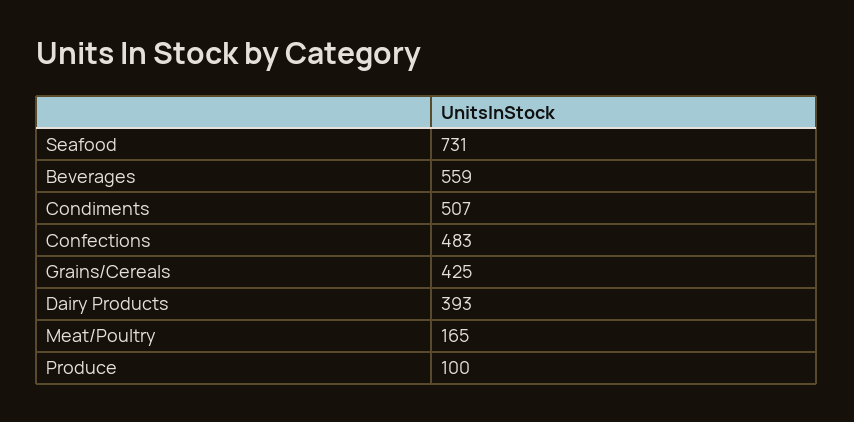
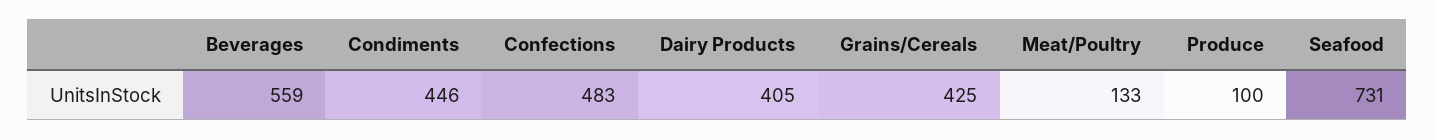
  {
    "Seafood": 731,
    "Beverages": 559,
-   "Condiments": 507,
+   "Condiments": 446,
    "Confections": 483,
    "Grains/Cereals": 425,
-   "Dairy Products": 393,
+   "Dairy Products": 405,
-   "Meat/Poultry": 165,
+   "Meat/Poultry": 133,
    "Produce": 100
  }

